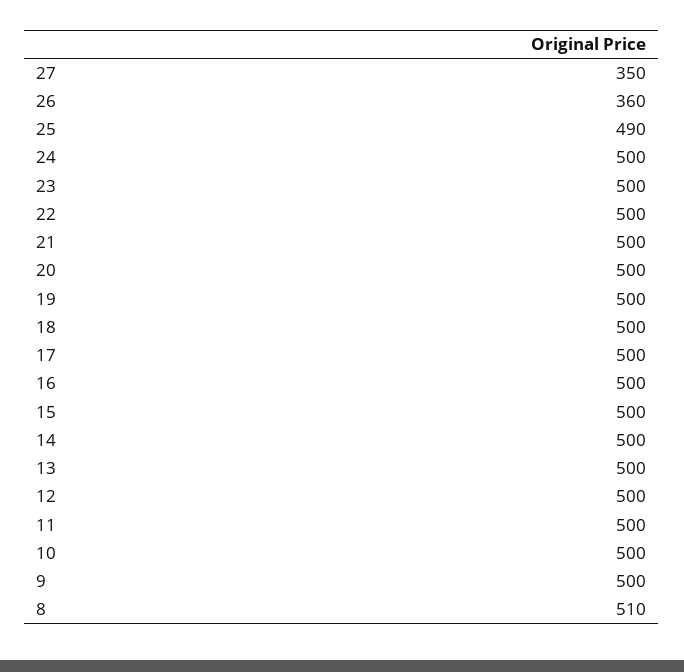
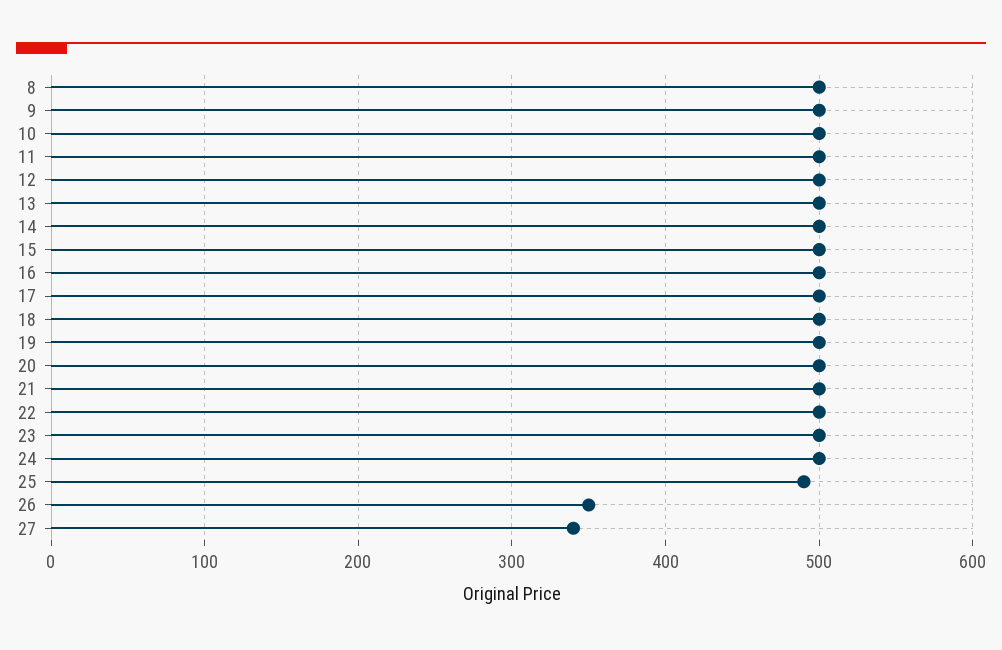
  {
-   "27": 350,
+   "27": 340,
-   "26": 360,
+   "26": 350,
    "25": 490,
    "24": 500,
    "23": 500,
    "22": 500,
    "21": 500,
    "20": 500,
    "19": 500,
    "18": 500,
    "17": 500,
    "16": 500,
    "15": 500,
    "14": 500,
    "13": 500,
    "12": 500,
    "11": 500,
    "10": 500,
    "9": 500,
-   "8": 510
+   "8": 500
  }

